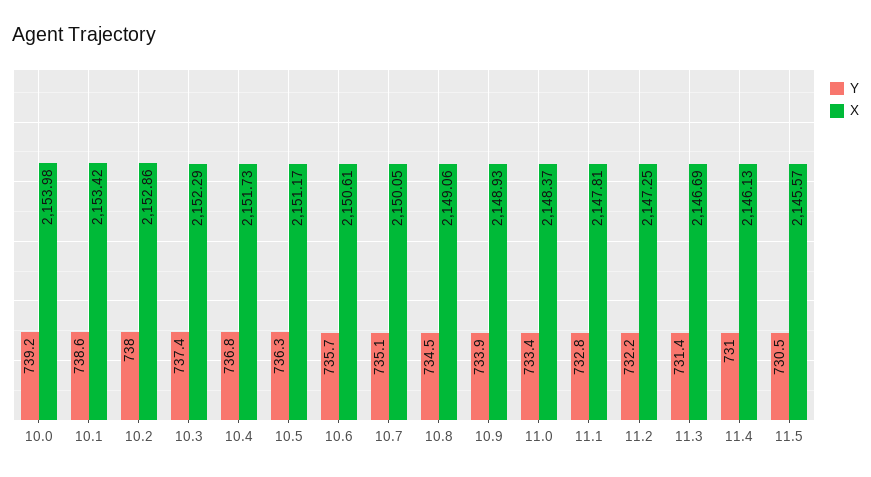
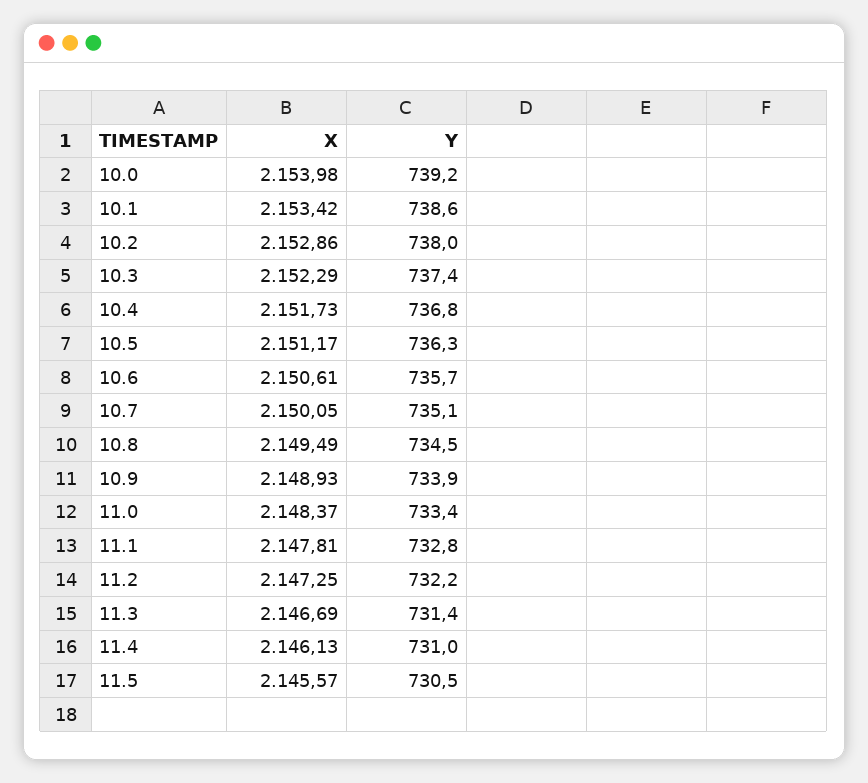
  {
    "Y": {
      "10.0": 739.2,
      "10.1": 738.6,
      "10.2": 738,
      "10.3": 737.4,
      "10.4": 736.8,
      "10.5": 736.3,
      "10.6": 735.7,
      "10.7": 735.1,
      "10.8": 734.5,
      "10.9": 733.9,
      "11.0": 733.4,
      "11.1": 732.8,
      "11.2": 732.2,
      "11.3": 731.4,
      "11.4": 731,
      "11.5": 730.5
    },
    "X": {
      "10.0": 2153.98,
      "10.1": 2153.42,
      "10.2": 2152.86,
      "10.3": 2152.29,
      "10.4": 2151.73,
      "10.5": 2151.17,
      "10.6": 2150.61,
      "10.7": 2150.05,
-     "10.8": 2149.06,
+     "10.8": 2149.49,
      "10.9": 2148.93,
      "11.0": 2148.37,
      "11.1": 2147.81,
      "11.2": 2147.25,
      "11.3": 2146.69,
      "11.4": 2146.13,
      "11.5": 2145.57
    }
  }

